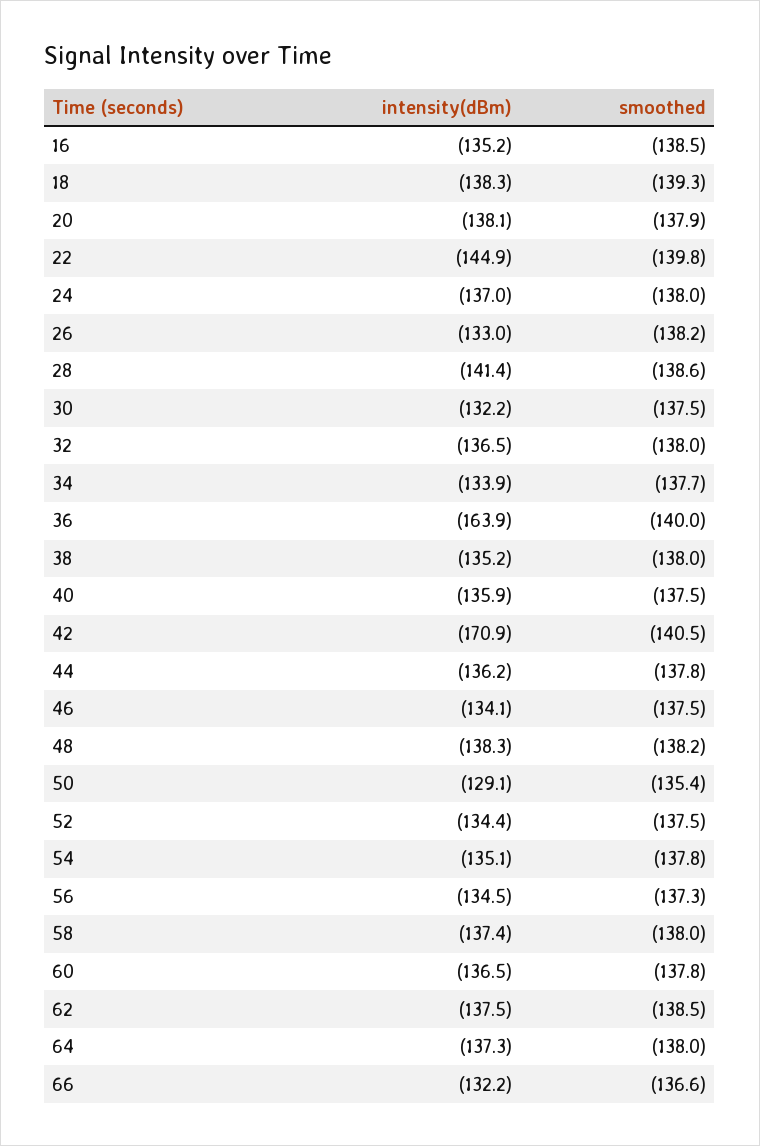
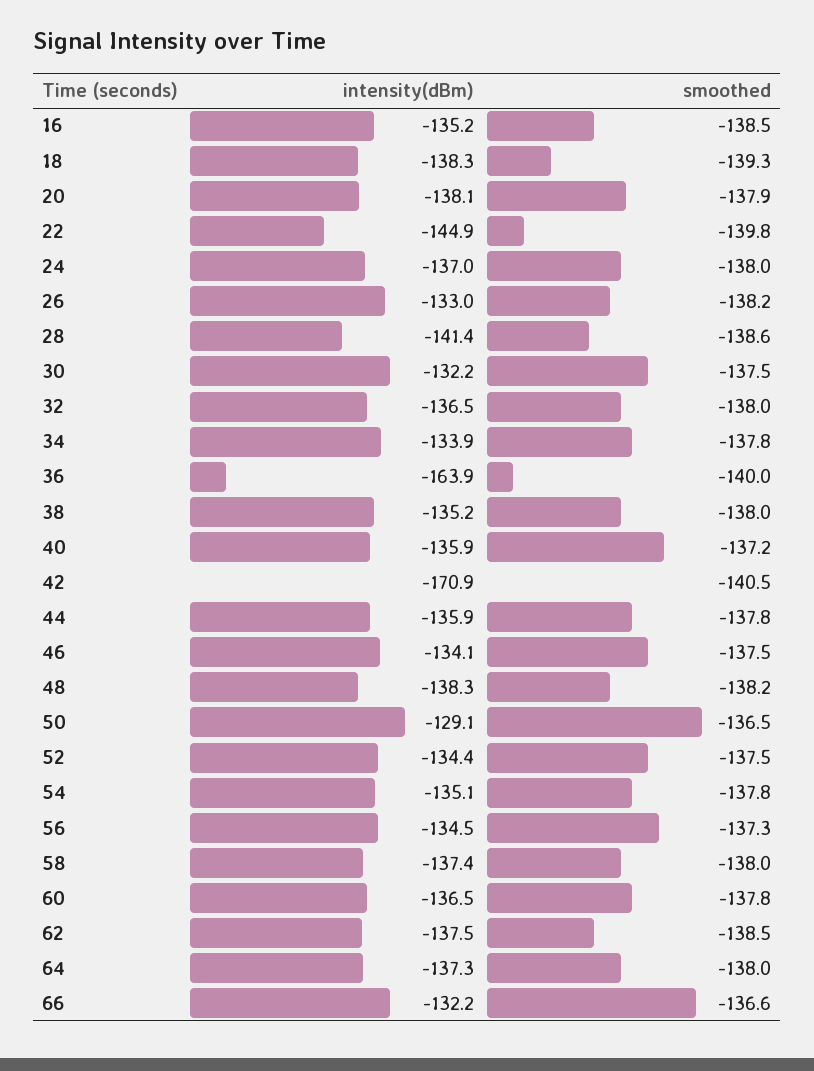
  {
    "intensity(dBm)": {
      "16": -135.2,
      "18": -138.3,
      "20": -138.1,
      "22": -144.9,
      "24": -137,
      "26": -133,
      "28": -141.4,
      "30": -132.2,
      "32": -136.5,
      "34": -133.9,
      "36": -163.9,
      "38": -135.2,
      "40": -135.9,
      "42": -170.9,
-     "44": -136.2,
+     "44": -135.9,
      "46": -134.1,
      "48": -138.3,
      "50": -129.1,
      "52": -134.4,
      "54": -135.1,
      "56": -134.5,
      "58": -137.4,
      "60": -136.5,
      "62": -137.5,
      "64": -137.3,
      "66": -132.2
    },
    "smoothed": {
      "16": -138.5,
      "18": -139.3,
      "20": -137.9,
      "22": -139.8,
      "24": -138,
      "26": -138.2,
      "28": -138.6,
      "30": -137.5,
      "32": -138,
-     "34": -137.7,
+     "34": -137.8,
      "36": -140,
      "38": -138,
-     "40": -137.5,
+     "40": -137.2,
      "42": -140.5,
      "44": -137.8,
      "46": -137.5,
      "48": -138.2,
-     "50": -135.4,
+     "50": -136.5,
      "52": -137.5,
      "54": -137.8,
      "56": -137.3,
      "58": -138,
      "60": -137.8,
      "62": -138.5,
      "64": -138,
      "66": -136.6
    }
  }

